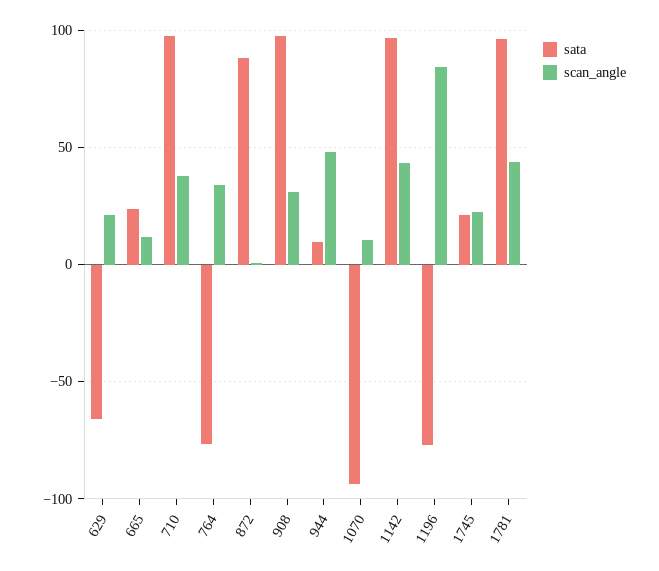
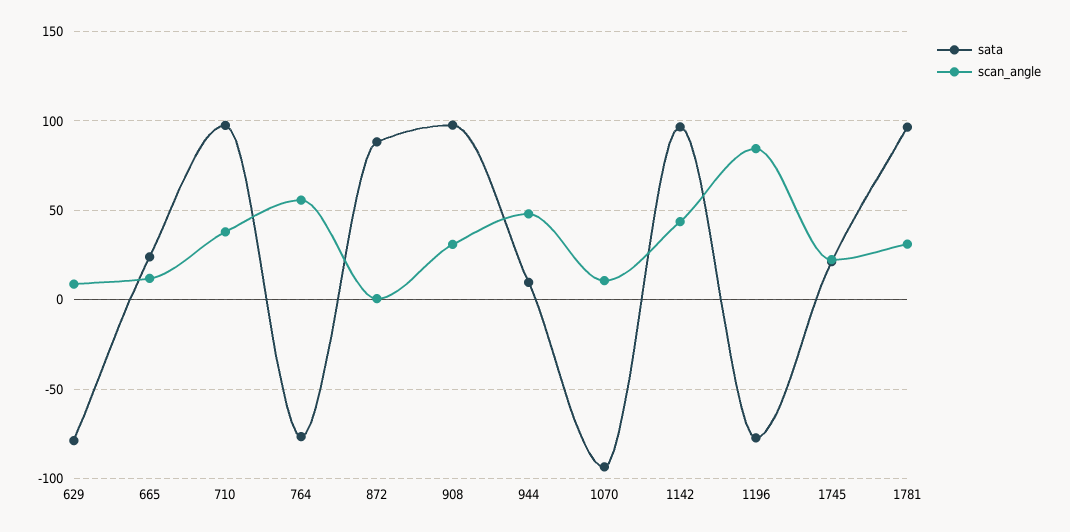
  {
    "sata": {
-     "629": -65,
+     "629": -80,
      "665": 25,
      "710": 100,
      "764": -75,
      "872": 90,
      "908": 100,
      "944": 10,
      "1070": -95,
      "1142": 95,
      "1196": -75,
      "1745": 20,
      "1781": 95
    },
    "scan_angle": {
-     "629": 20,
+     "629": 10,
      "665": 10,
      "710": 40,
-     "764": 35,
+     "764": 55,
      "872": 0,
      "908": 30,
      "944": 50,
      "1070": 10,
      "1142": 45,
      "1196": 85,
      "1745": 20,
-     "1781": 45
+     "1781": 30
    }
  }

